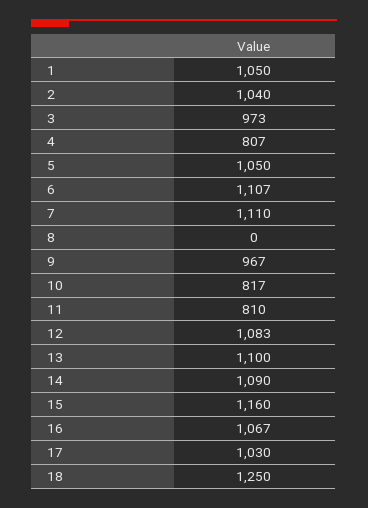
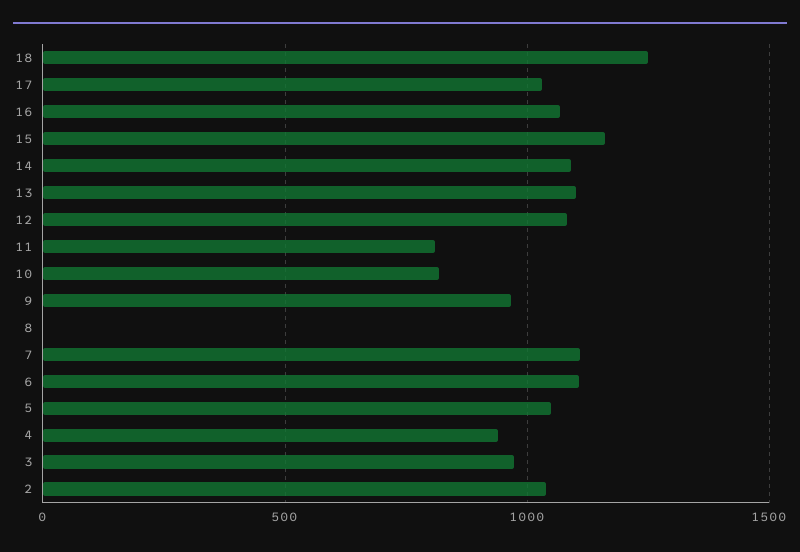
  {
-   "1": 1050,
    "2": 1040,
    "3": 973,
-   "4": 807,
+   "4": 950,
    "5": 1050,
    "6": 1107,
    "7": 1110,
    "8": 0,
    "9": 967,
    "10": 817,
    "11": 810,
    "12": 1083,
    "13": 1100,
    "14": 1090,
    "15": 1160,
    "16": 1067,
    "17": 1030,
    "18": 1250
  }

